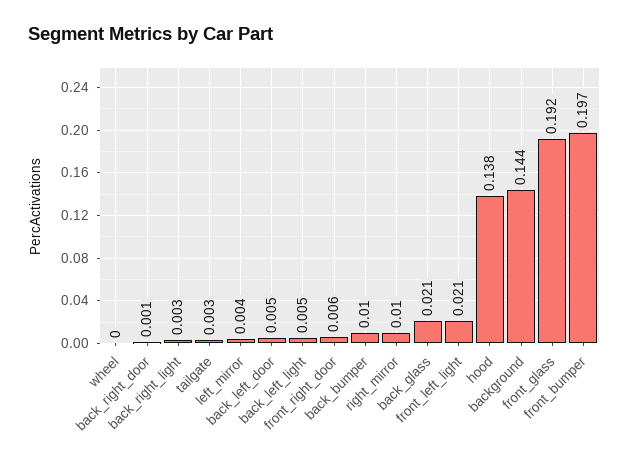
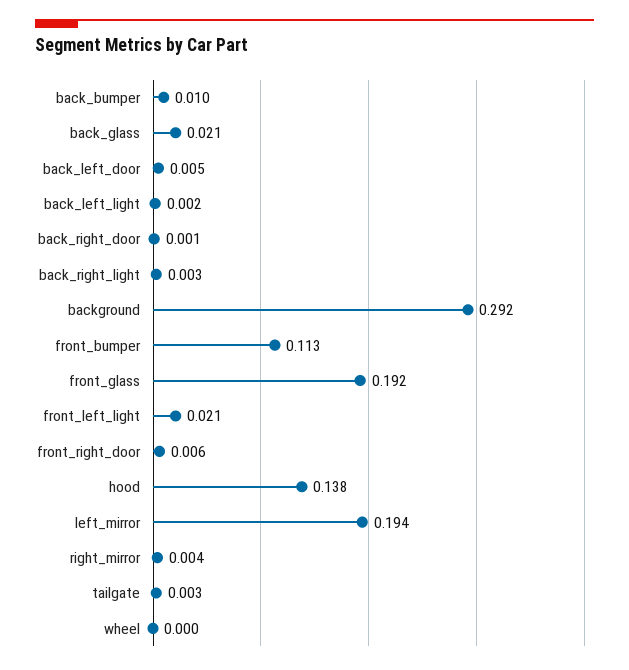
  {
    "wheel": 0,
    "back_right_door": 0.001,
    "back_right_light": 0.003,
    "tailgate": 0.003,
-   "left_mirror": 0.004,
+   "left_mirror": 0.194,
    "back_left_door": 0.005,
-   "back_left_light": 0.005,
+   "back_left_light": 0.002,
    "front_right_door": 0.006,
    "back_bumper": 0.01,
-   "right_mirror": 0.01,
+   "right_mirror": 0.004,
    "back_glass": 0.021,
    "front_left_light": 0.021,
    "hood": 0.138,
-   "background": 0.144,
+   "background": 0.292,
    "front_glass": 0.192,
-   "front_bumper": 0.197
+   "front_bumper": 0.113
  }

